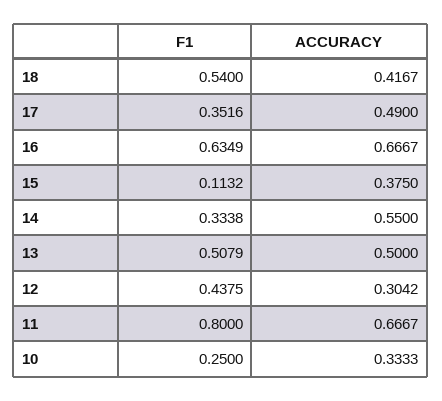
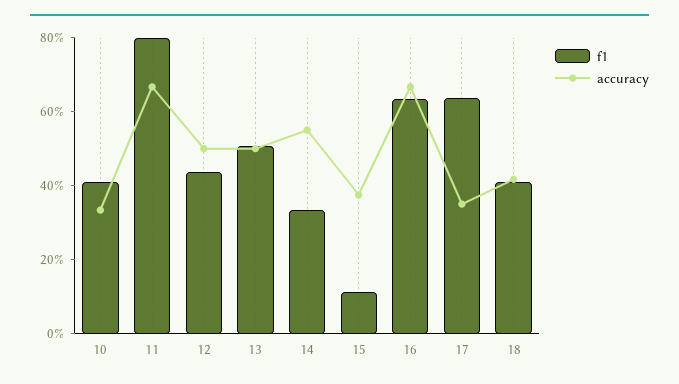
  {
    "F1": {
-     "18": 0.54,
+     "18": 0.4,
-     "17": 0.3516,
+     "17": 0.65,
      "16": 0.6349,
      "15": 0.1132,
      "14": 0.3338,
      "13": 0.5079,
      "12": 0.4375,
      "11": 0.8,
-     "10": 0.25
+     "10": 0.4
    },
    "ACCURACY": {
      "18": 0.4167,
-     "17": 0.49,
+     "17": 0.35,
      "16": 0.6667,
      "15": 0.375,
      "14": 0.55,
      "13": 0.5,
-     "12": 0.3042,
+     "12": 0.5,
      "11": 0.6667,
      "10": 0.3333
    }
  }

